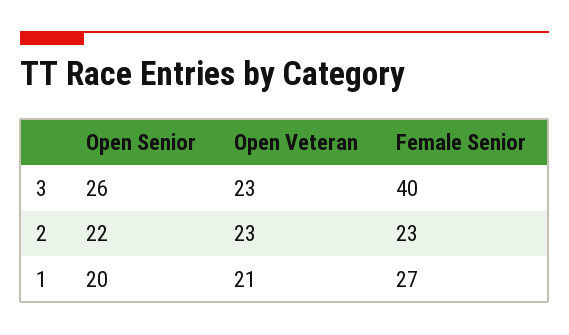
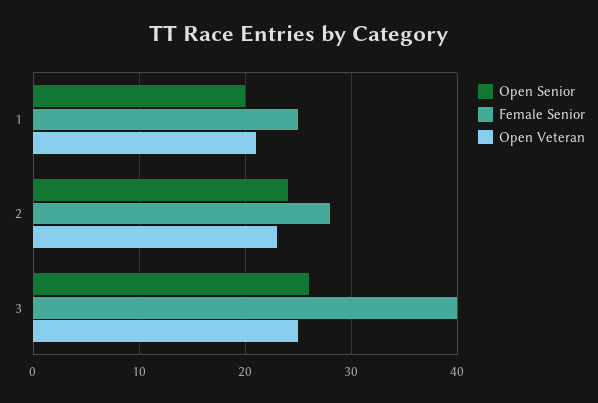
  {
    "Open Senior": {
      "3": 26,
-     "2": 22,
+     "2": 24,
      "1": 20
    },
    "Open Veteran": {
-     "3": 23,
+     "3": 25,
      "2": 23,
      "1": 21
    },
    "Female Senior": {
      "3": 40,
-     "2": 23,
+     "2": 28,
-     "1": 27
+     "1": 25
    }
  }

